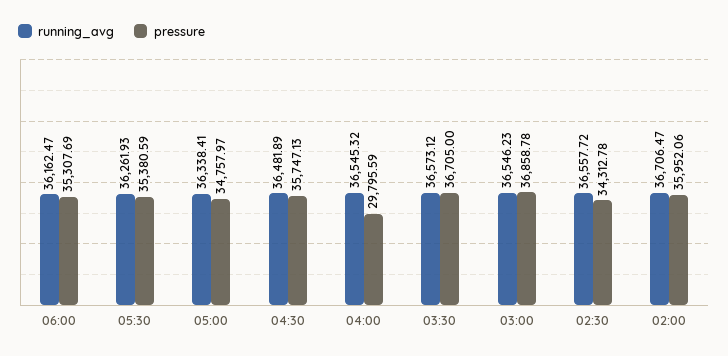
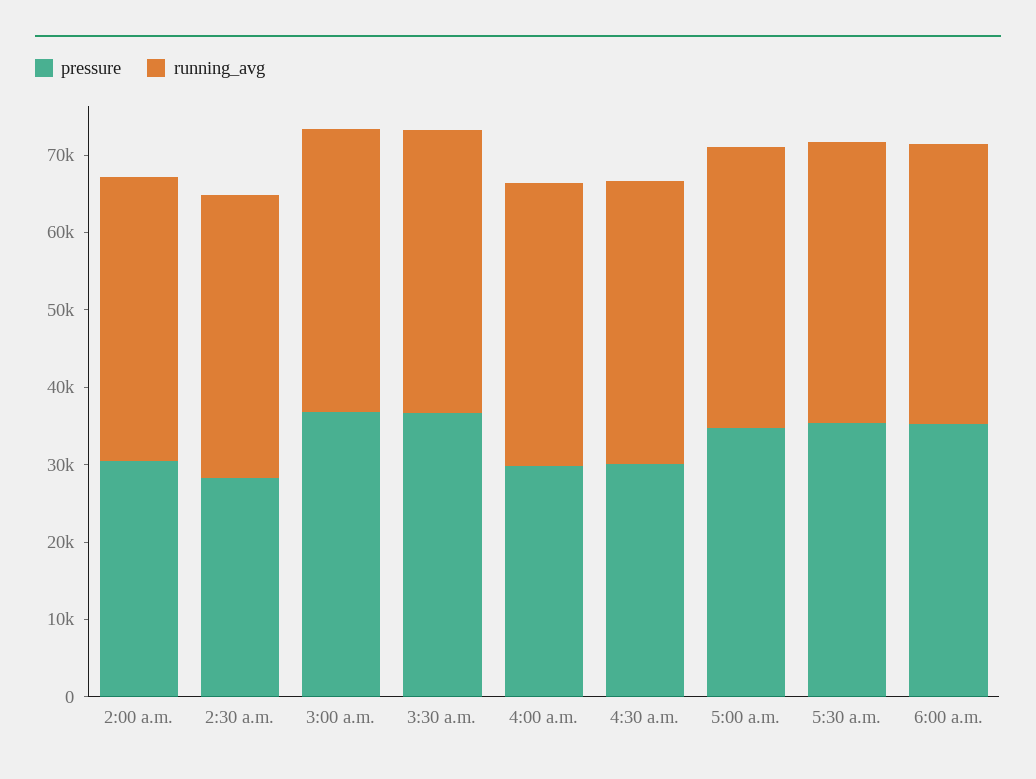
  {
    "running_avg": {
      "06:00": 36162.47,
      "05:30": 36261.93,
      "05:00": 36338.41,
      "04:30": 36481.89,
      "04:00": 36545.32,
      "03:30": 36573.12,
      "03:00": 36546.23,
      "02:30": 36557.72,
      "02:00": 36706.47
    },
    "pressure": {
      "06:00": 35307.69,
      "05:30": 35380.59,
      "05:00": 34757.97,
-     "04:30": 35747.13,
+     "04:30": 30000,
      "04:00": 29795.59,
      "03:30": 36705,
      "03:00": 36858.78,
-     "02:30": 34312.78,
+     "02:30": 28000,
-     "02:00": 35952.06
+     "02:00": 30000
    }
  }

